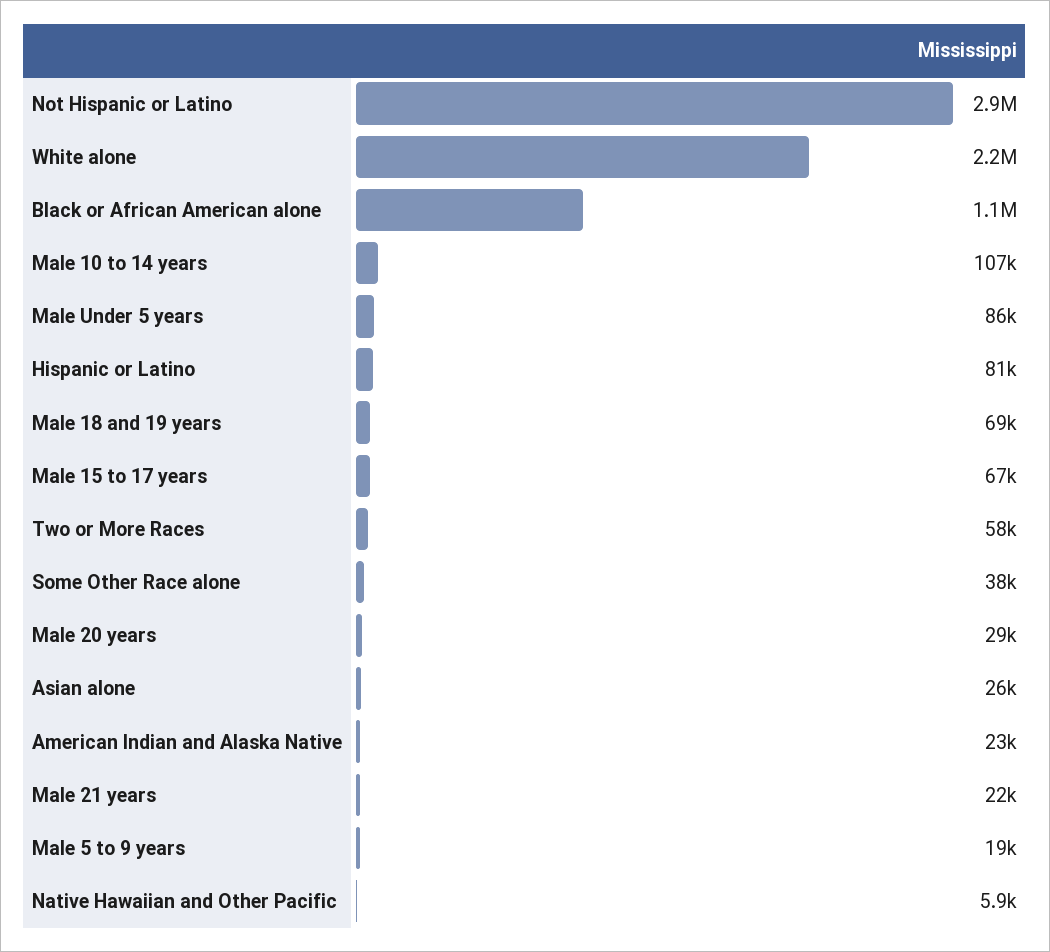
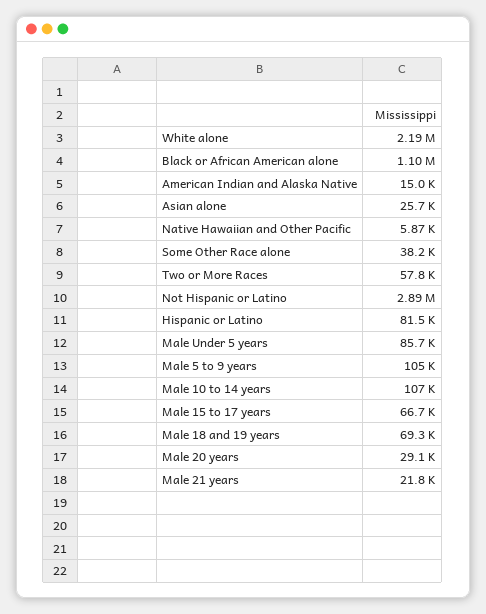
  {
    "Not Hispanic or Latino": 2890000,
    "White alone": 2190000,
    "Black or African American alone": 1100000,
    "Male 10 to 14 years": 107000,
    "Male Under 5 years": 85700,
    "Hispanic or Latino": 81500,
    "Male 18 and 19 years": 69300,
    "Male 15 to 17 years": 66700,
    "Two or More Races": 57800,
    "Some Other Race alone": 38200,
    "Male 20 years": 29100,
    "Asian alone": 25700,
-   "American Indian and Alaska Native": 23000,
+   "American Indian and Alaska Native": 15000,
    "Male 21 years": 21800,
-   "Male 5 to 9 years": 19000,
+   "Male 5 to 9 years": 105000,
    "Native Hawaiian and Other Pacific": 5870
  }

